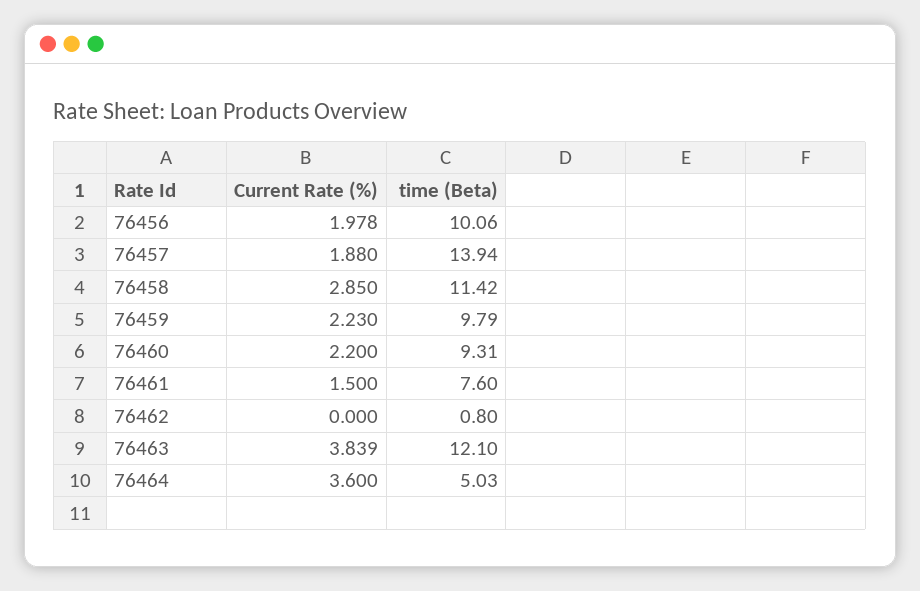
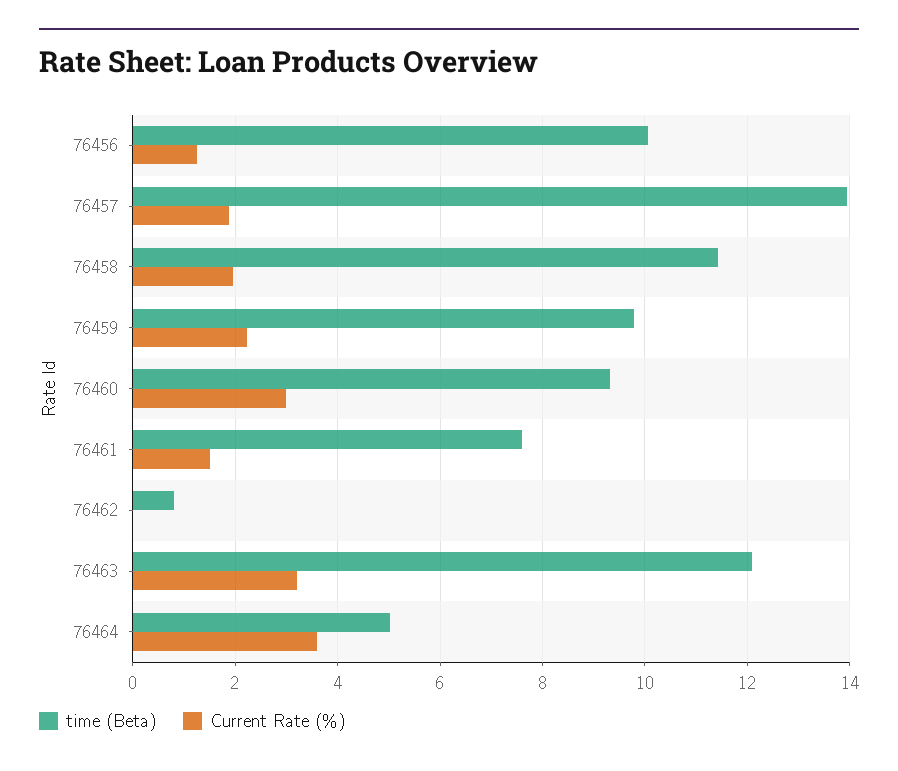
  {
    "Current Rate (%)": {
-     "76456": 1.978,
+     "76456": 1.2,
      "76457": 1.88,
-     "76458": 2.85,
+     "76458": 2,
      "76459": 2.23,
-     "76460": 2.2,
+     "76460": 3,
      "76461": 1.5,
      "76462": 0,
-     "76463": 3.839,
+     "76463": 3.2,
      "76464": 3.6
    },
    "time (Beta)": {
      "76456": 10.06,
      "76457": 13.94,
      "76458": 11.42,
      "76459": 9.79,
      "76460": 9.31,
      "76461": 7.6,
      "76462": 0.8,
      "76463": 12.1,
      "76464": 5.03
    }
  }

